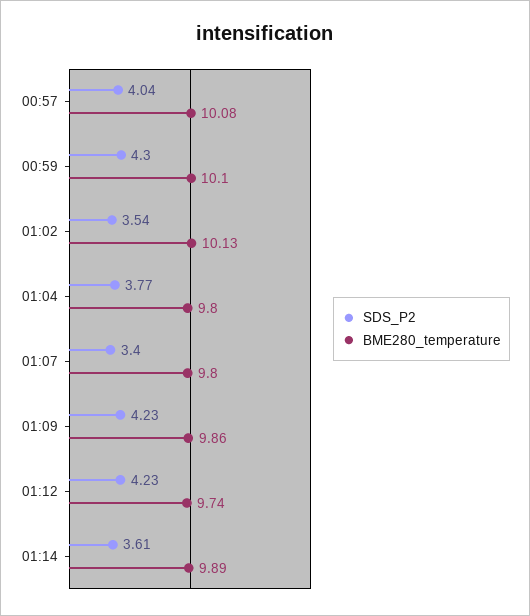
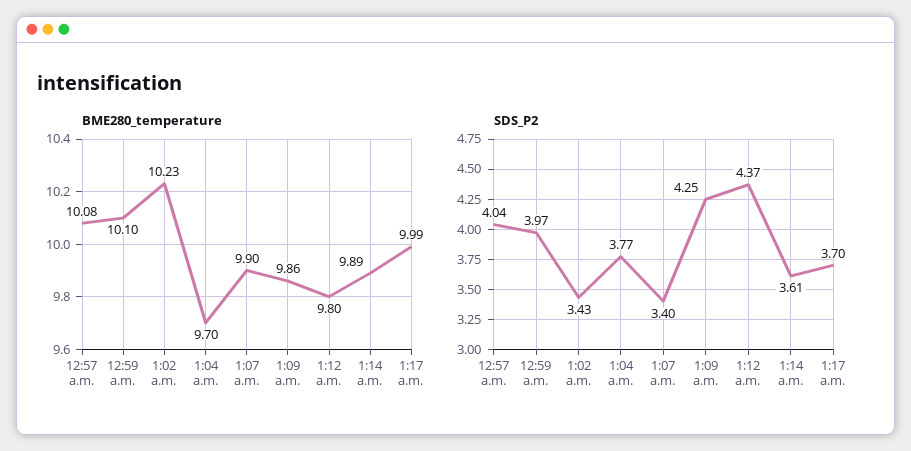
  {
    "SDS_P2": {
      "00:57": 4.04,
-     "00:59": 4.3,
+     "00:59": 3.97,
-     "01:02": 3.54,
+     "01:02": 3.43,
      "01:04": 3.77,
      "01:07": 3.4,
-     "01:09": 4.23,
+     "01:09": 4.25,
-     "01:12": 4.23,
+     "01:12": 4.37,
-     "01:14": 3.61
+     "01:14": 3.61,
+     "1:17 a.m.": 3.7
    },
    "BME280_temperature": {
      "00:57": 10.08,
      "00:59": 10.1,
-     "01:02": 10.13,
+     "01:02": 10.23,
-     "01:04": 9.8,
+     "01:04": 9.7,
-     "01:07": 9.8,
+     "01:07": 9.9,
      "01:09": 9.86,
-     "01:12": 9.74,
+     "01:12": 9.8,
-     "01:14": 9.89
+     "01:14": 9.89,
+     "1:17 a.m.": 9.99
    }
  }

